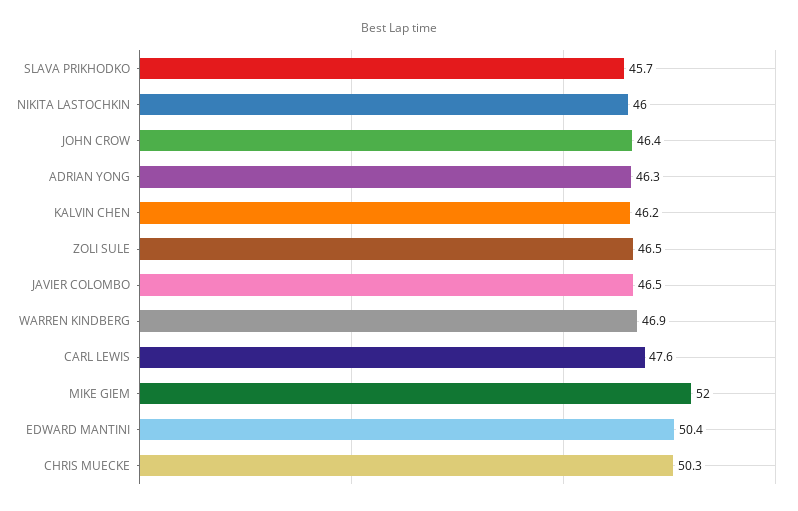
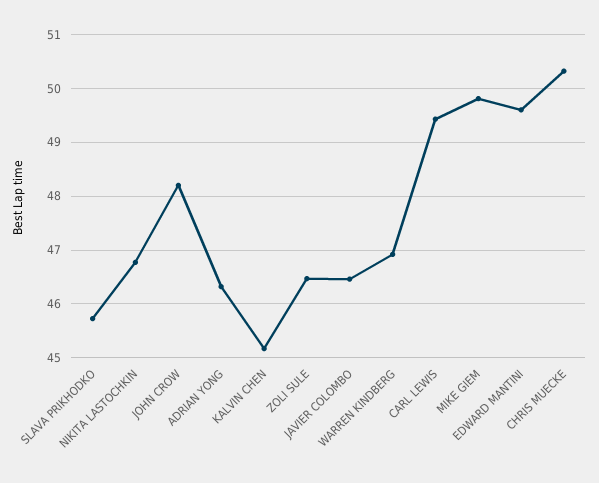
  {
    "SLAVA PRIKHODKO": 45.7,
-   "NIKITA LASTOCHKIN": 46,
+   "NIKITA LASTOCHKIN": 46.8,
-   "JOHN CROW": 46.4,
+   "JOHN CROW": 48.2,
    "ADRIAN YONG": 46.3,
-   "KALVIN CHEN": 46.2,
+   "KALVIN CHEN": 45.2,
    "ZOLI SULE": 46.5,
    "JAVIER COLOMBO": 46.5,
    "WARREN KINDBERG": 46.9,
-   "CARL LEWIS": 47.6,
+   "CARL LEWIS": 49.4,
-   "MIKE GIEM": 52,
+   "MIKE GIEM": 49.8,
-   "EDWARD MANTINI": 50.4,
+   "EDWARD MANTINI": 49.6,
    "CHRIS MUECKE": 50.3
  }

